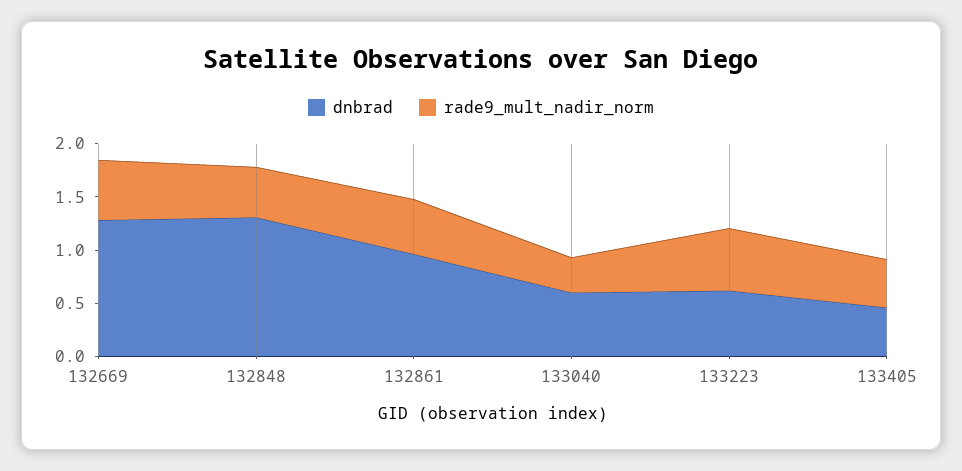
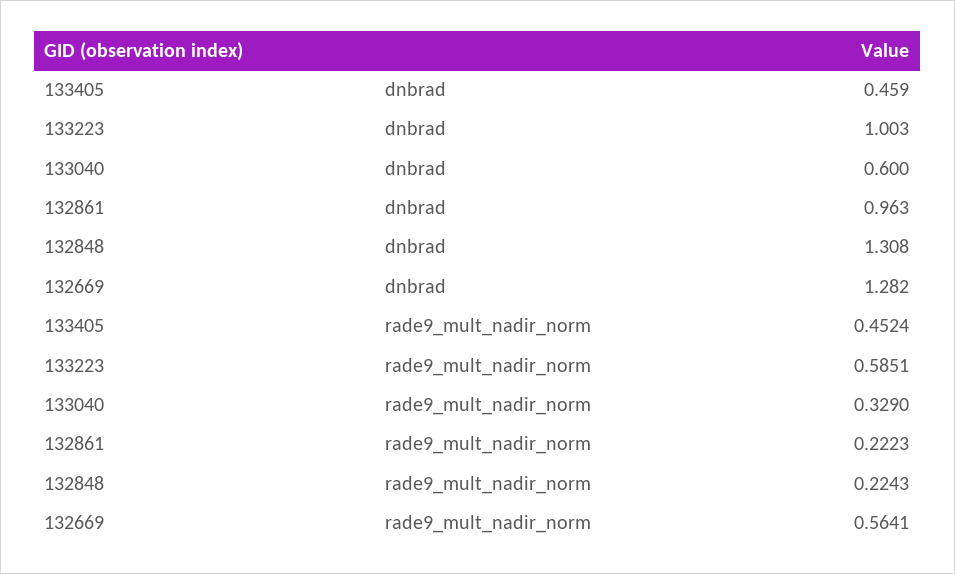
  {
    "dnbrad": {
      "132669": 1.282,
      "132848": 1.308,
      "132861": 0.963,
      "133040": 0.6,
-     "133223": 0.6,
+     "133223": 1.003,
      "133405": 0.459
    },
    "rade9_mult_nadir_norm": {
      "132669": 0.5641,
-     "132848": 0.5,
+     "132848": 0.2243,
-     "132861": 0.5,
+     "132861": 0.2223,
      "133040": 0.329,
      "133223": 0.5851,
      "133405": 0.4524
    }
  }

